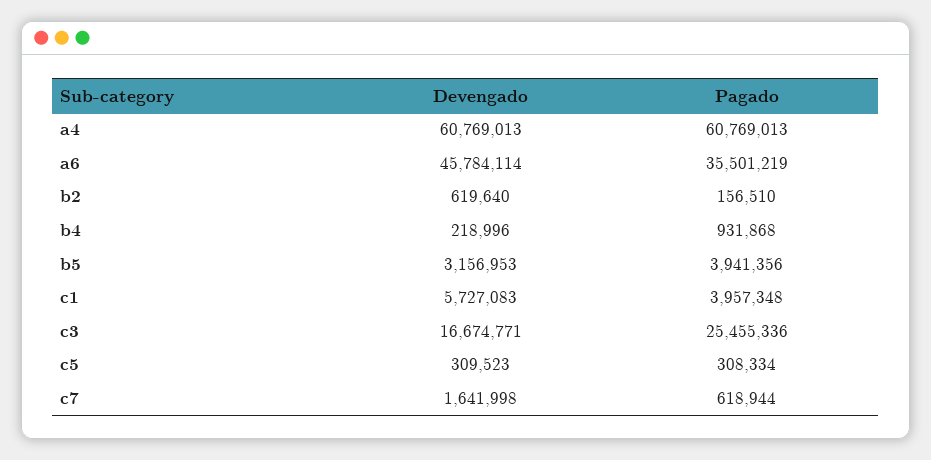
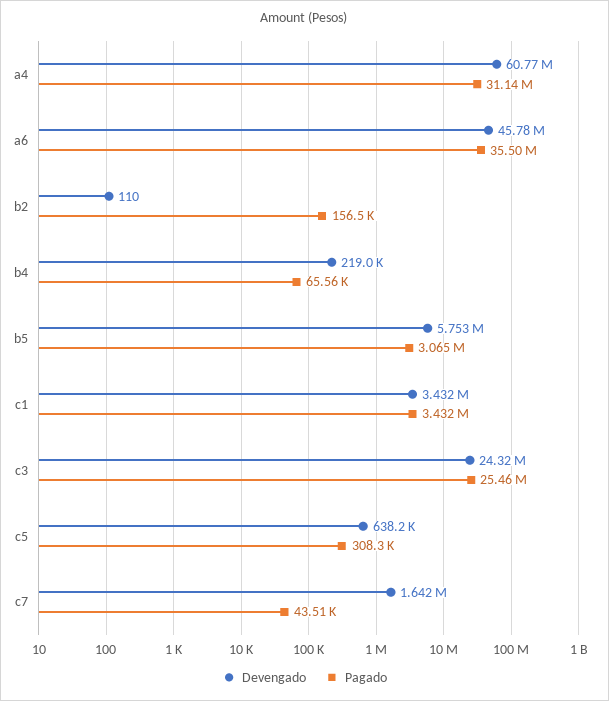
  {
    "Devengado": {
      "a4": 60769013,
      "a6": 45784114,
-     "b2": 619640,
+     "b2": 110,
      "b4": 218996,
-     "b5": 3156953,
+     "b5": 5753000,
-     "c1": 5727083,
+     "c1": 3432000,
-     "c3": 16674771,
+     "c3": 24320000,
-     "c5": 309523,
+     "c5": 638200,
      "c7": 1641998
    },
    "Pagado": {
-     "a4": 60769013,
+     "a4": 31140000,
      "a6": 35501219,
      "b2": 156510,
-     "b4": 931868,
+     "b4": 65560,
-     "b5": 3941356,
+     "b5": 3065000,
-     "c1": 3957348,
+     "c1": 3432000,
      "c3": 25455336,
      "c5": 308334,
-     "c7": 618944
+     "c7": 43510
    }
  }

